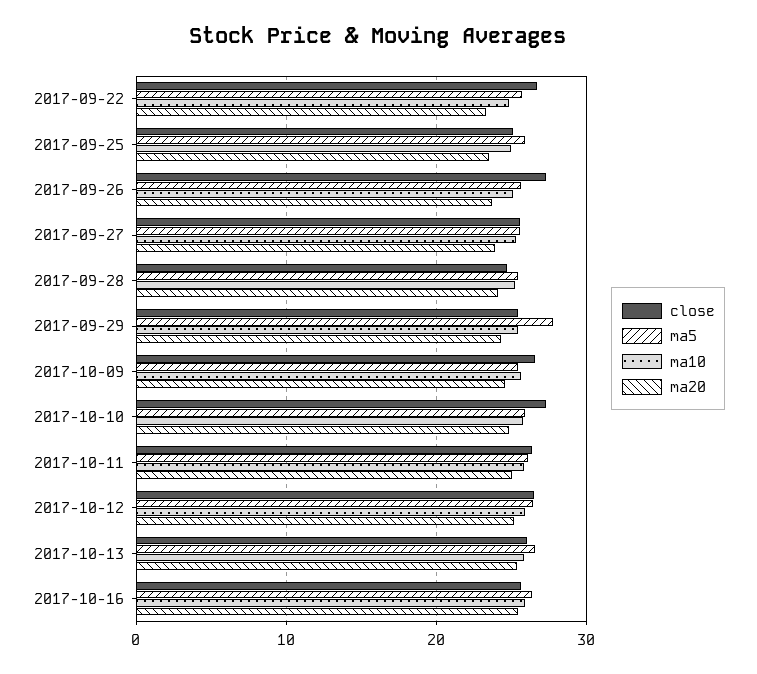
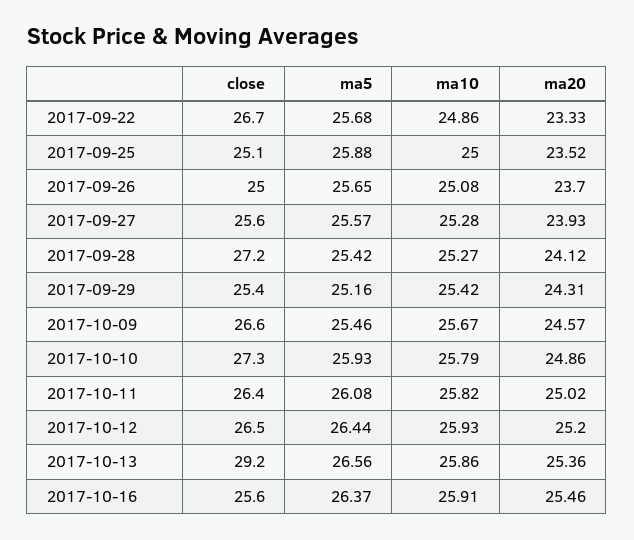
  {
    "close": {
      "2017-09-22": 26.7,
      "2017-09-25": 25.1,
-     "2017-09-26": 27,
+     "2017-09-26": 25,
      "2017-09-27": 25.6,
-     "2017-09-28": 25,
+     "2017-09-28": 27.2,
      "2017-09-29": 25.4,
      "2017-10-09": 26.6,
      "2017-10-10": 27.3,
      "2017-10-11": 26.4,
      "2017-10-12": 26.5,
-     "2017-10-13": 26,
+     "2017-10-13": 29.2,
      "2017-10-16": 25.6
    },
    "ma5": {
      "2017-09-22": 25.68,
      "2017-09-25": 25.88,
      "2017-09-26": 25.65,
      "2017-09-27": 25.57,
      "2017-09-28": 25.42,
-     "2017-09-29": 28,
+     "2017-09-29": 25.16,
      "2017-10-09": 25.46,
      "2017-10-10": 25.93,
      "2017-10-11": 26.08,
      "2017-10-12": 26.44,
      "2017-10-13": 26.56,
      "2017-10-16": 26.37
    },
    "ma10": {
      "2017-09-22": 24.86,
      "2017-09-25": 25,
      "2017-09-26": 25.08,
      "2017-09-27": 25.28,
      "2017-09-28": 25.27,
      "2017-09-29": 25.42,
      "2017-10-09": 25.67,
      "2017-10-10": 25.79,
      "2017-10-11": 25.82,
      "2017-10-12": 25.93,
      "2017-10-13": 25.86,
      "2017-10-16": 25.91
    },
    "ma20": {
      "2017-09-22": 23.33,
      "2017-09-25": 23.52,
      "2017-09-26": 23.7,
      "2017-09-27": 23.93,
      "2017-09-28": 24.12,
      "2017-09-29": 24.31,
      "2017-10-09": 24.57,
      "2017-10-10": 24.86,
      "2017-10-11": 25.02,
      "2017-10-12": 25.2,
      "2017-10-13": 25.36,
      "2017-10-16": 25.46
    }
  }

